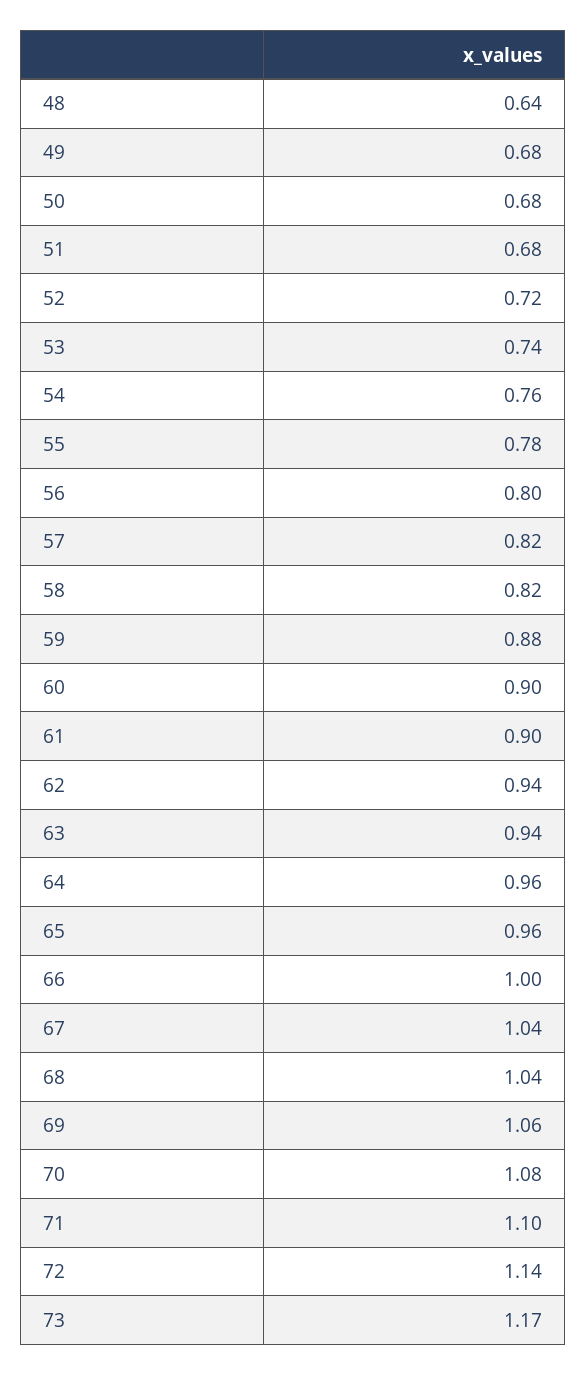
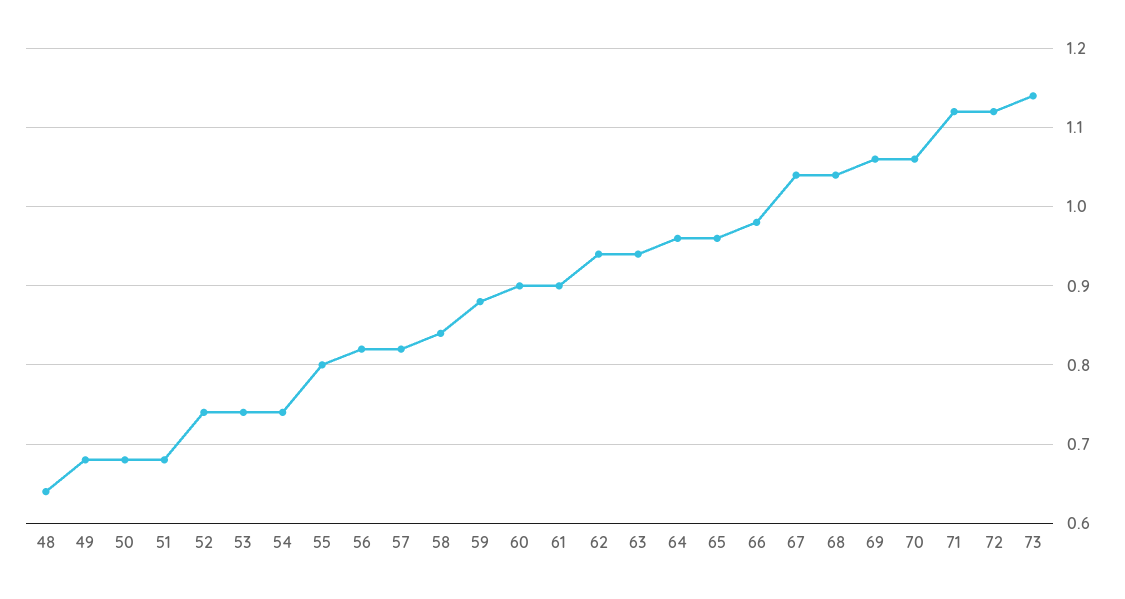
  {
    "48": 0.64,
    "49": 0.68,
    "50": 0.68,
    "51": 0.68,
-   "52": 0.72,
+   "52": 0.74,
    "53": 0.74,
-   "54": 0.76,
+   "54": 0.74,
-   "55": 0.78,
+   "55": 0.8,
-   "56": 0.8,
+   "56": 0.82,
    "57": 0.82,
-   "58": 0.82,
+   "58": 0.84,
    "59": 0.88,
    "60": 0.9,
    "61": 0.9,
    "62": 0.94,
    "63": 0.94,
    "64": 0.96,
    "65": 0.96,
-   "66": 1,
+   "66": 0.98,
    "67": 1.04,
    "68": 1.04,
    "69": 1.06,
-   "70": 1.08,
+   "70": 1.06,
-   "71": 1.1,
+   "71": 1.12,
-   "72": 1.14,
+   "72": 1.12,
-   "73": 1.17
+   "73": 1.14
  }

